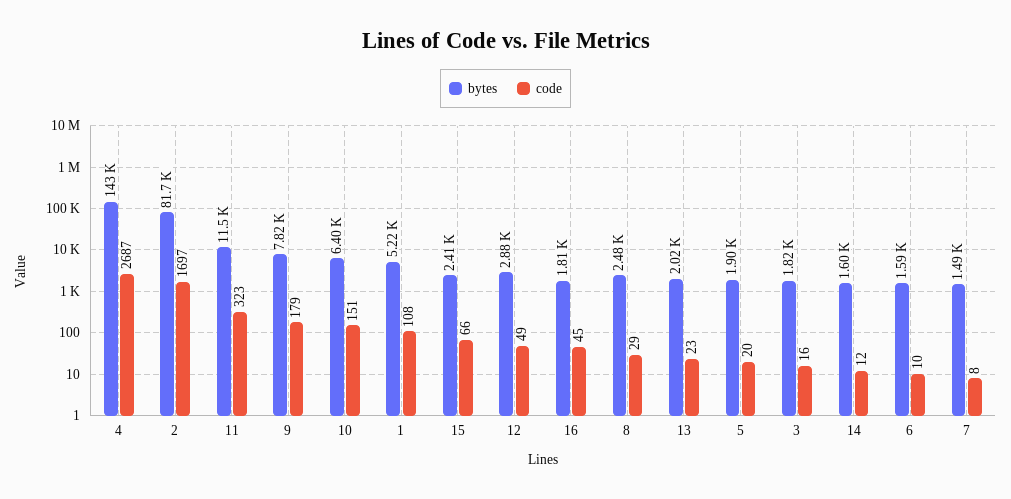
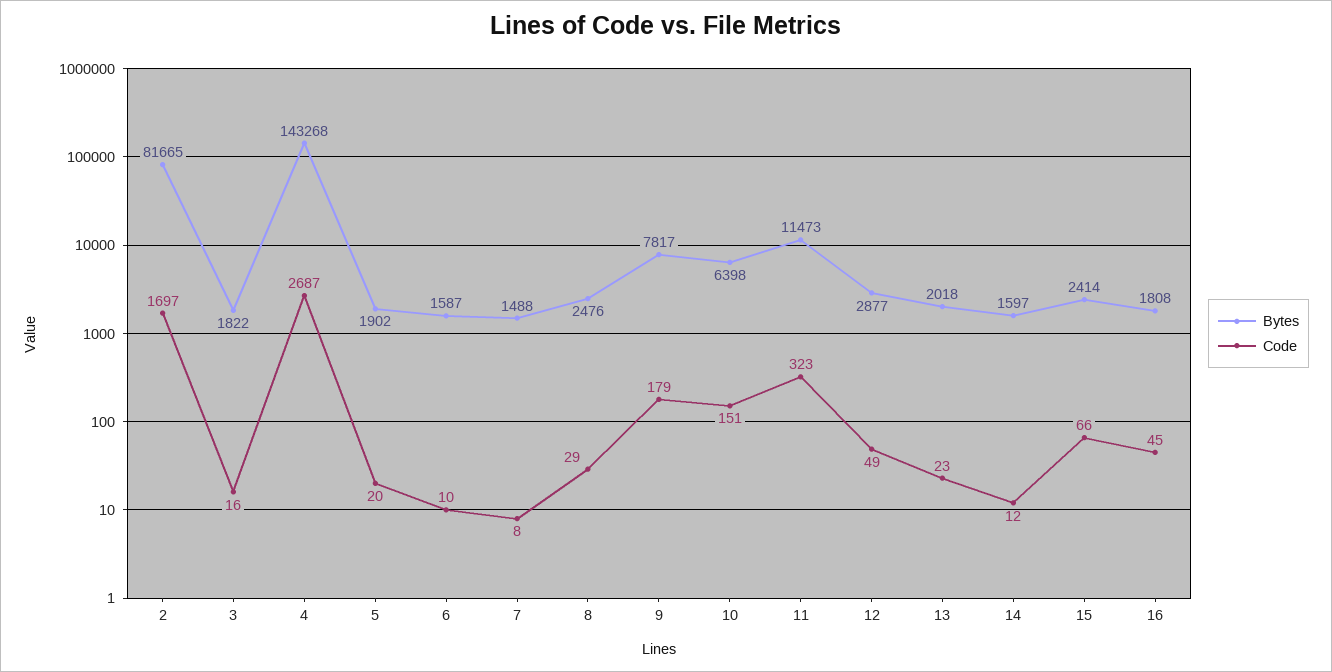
  {
    "bytes": {
      "4": 143268,
      "2": 81665,
      "11": 11473,
      "9": 7817,
      "10": 6398,
-     "1": 5220,
      "15": 2414,
      "12": 2877,
      "16": 1808,
      "8": 2476,
      "13": 2018,
      "5": 1902,
      "3": 1822,
      "14": 1597,
      "6": 1587,
      "7": 1488
    },
    "code": {
      "4": 2687,
      "2": 1697,
      "11": 323,
      "9": 179,
      "10": 151,
-     "1": 108,
      "15": 66,
      "12": 49,
      "16": 45,
      "8": 29,
      "13": 23,
      "5": 20,
      "3": 16,
      "14": 12,
      "6": 10,
      "7": 8
    }
  }

